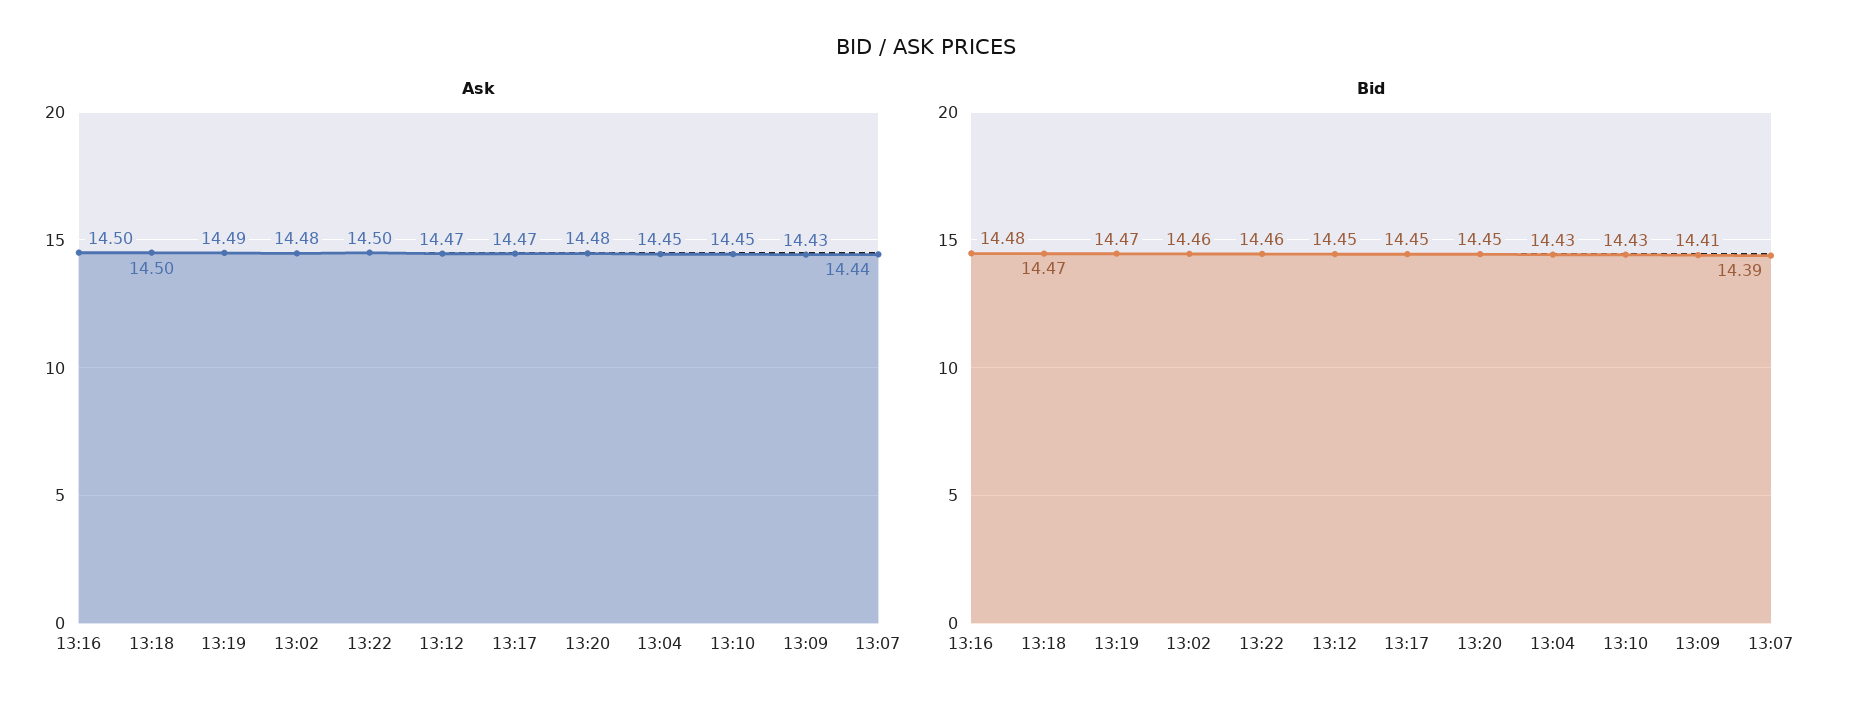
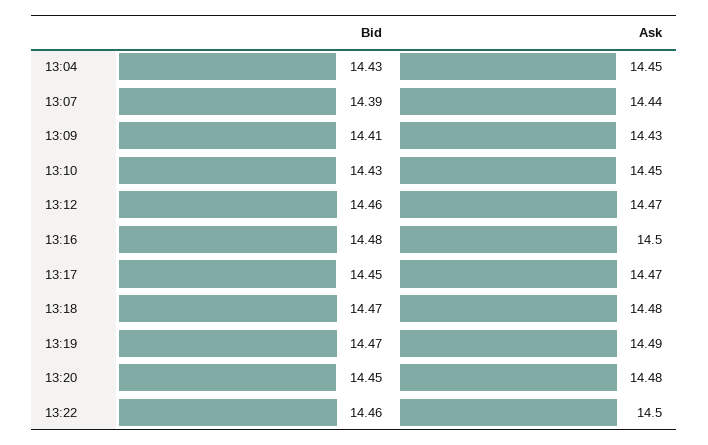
  {
    "Ask": {
      "13:16": 14.5,
-     "13:18": 14.5,
+     "13:18": 14.48,
      "13:19": 14.49,
-     "13:02": 14.48,
      "13:22": 14.5,
      "13:12": 14.47,
      "13:17": 14.47,
      "13:20": 14.48,
      "13:04": 14.45,
      "13:10": 14.45,
      "13:09": 14.43,
      "13:07": 14.44
    },
    "Bid": {
      "13:16": 14.48,
      "13:18": 14.47,
      "13:19": 14.47,
-     "13:02": 14.46,
      "13:22": 14.46,
-     "13:12": 14.45,
+     "13:12": 14.46,
      "13:17": 14.45,
      "13:20": 14.45,
      "13:04": 14.43,
      "13:10": 14.43,
      "13:09": 14.41,
      "13:07": 14.39
    }
  }

